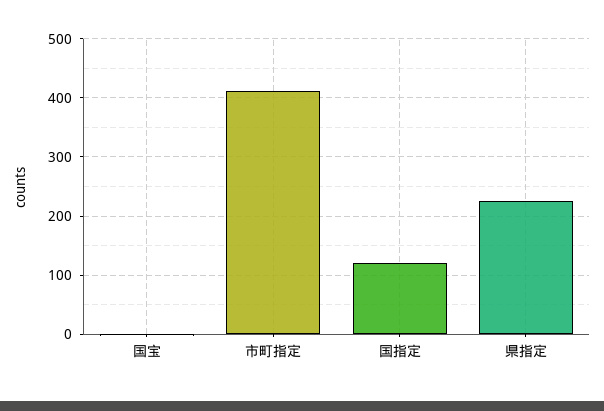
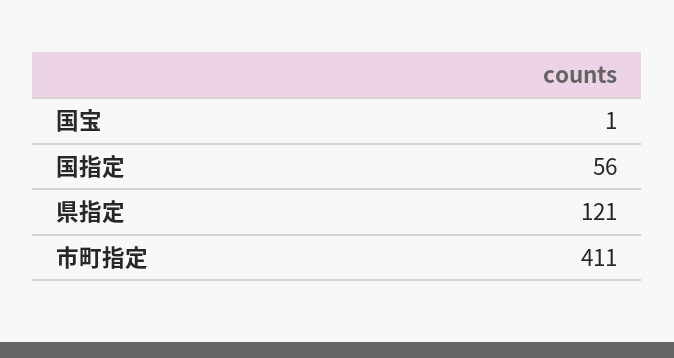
  {
    "国宝": 1,
    "市町指定": 411,
-   "国指定": 120,
+   "国指定": 56,
-   "県指定": 220
+   "県指定": 121
  }

